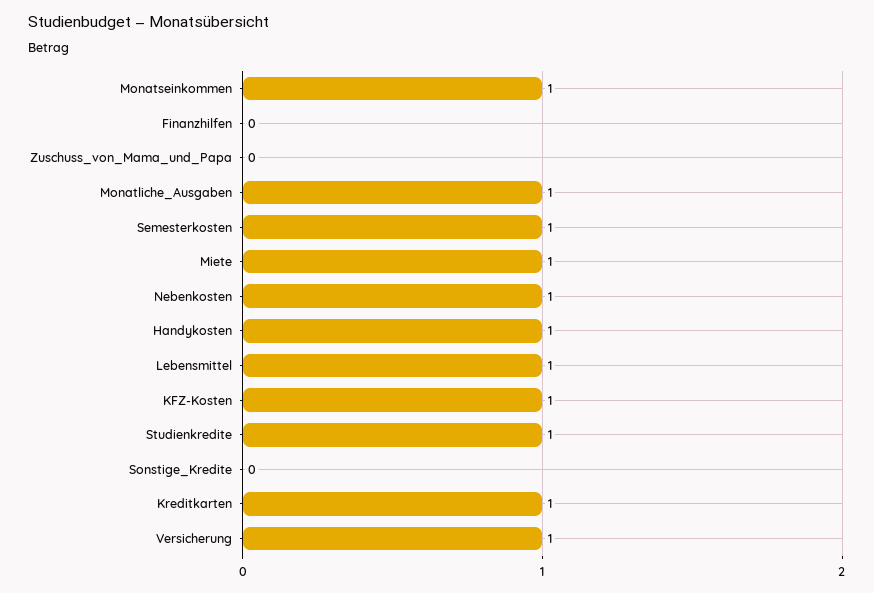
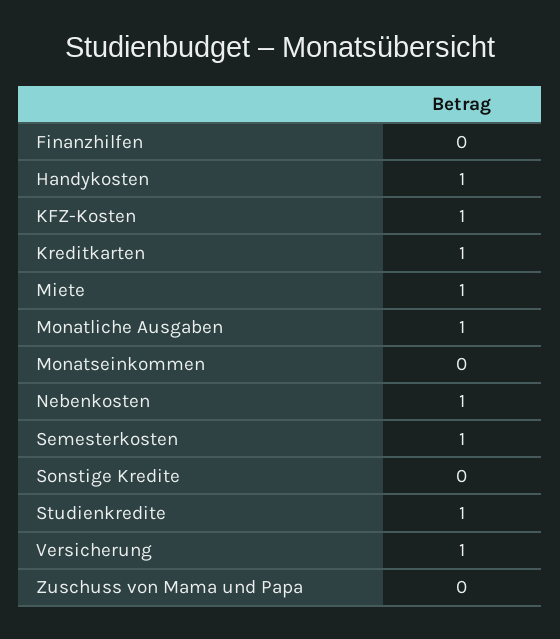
  {
-   "Monatseinkommen": 1,
+   "Monatseinkommen": 0,
    "Finanzhilfen": 0,
    "Zuschuss_von_Mama_und_Papa": 0,
    "Monatliche_Ausgaben": 1,
    "Semesterkosten": 1,
    "Miete": 1,
    "Nebenkosten": 1,
    "Handykosten": 1,
-   "Lebensmittel": 1,
    "KFZ-Kosten": 1,
    "Studienkredite": 1,
    "Sonstige_Kredite": 0,
    "Kreditkarten": 1,
    "Versicherung": 1
  }

